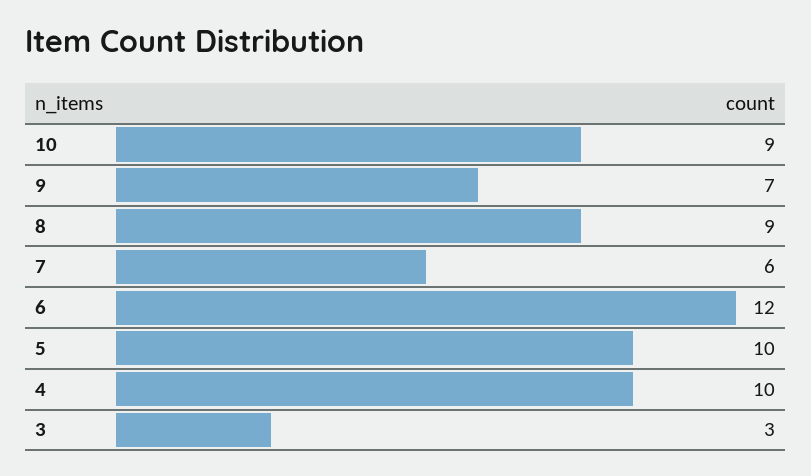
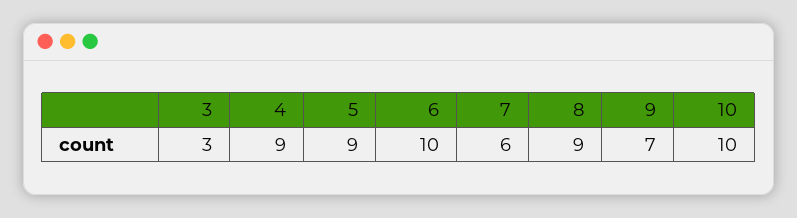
  {
-   "10": 9,
+   "10": 10,
    "9": 7,
    "8": 9,
    "7": 6,
-   "6": 12,
+   "6": 10,
-   "5": 10,
+   "5": 9,
-   "4": 10,
+   "4": 9,
    "3": 3
  }

